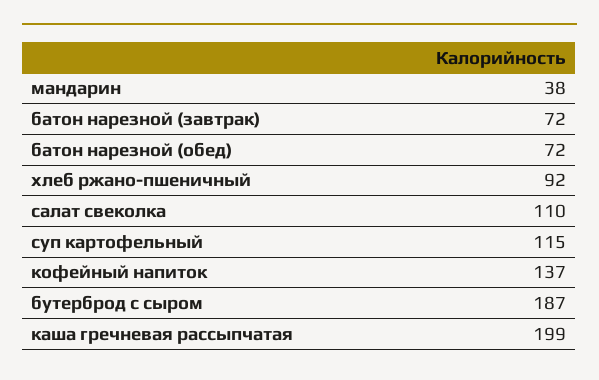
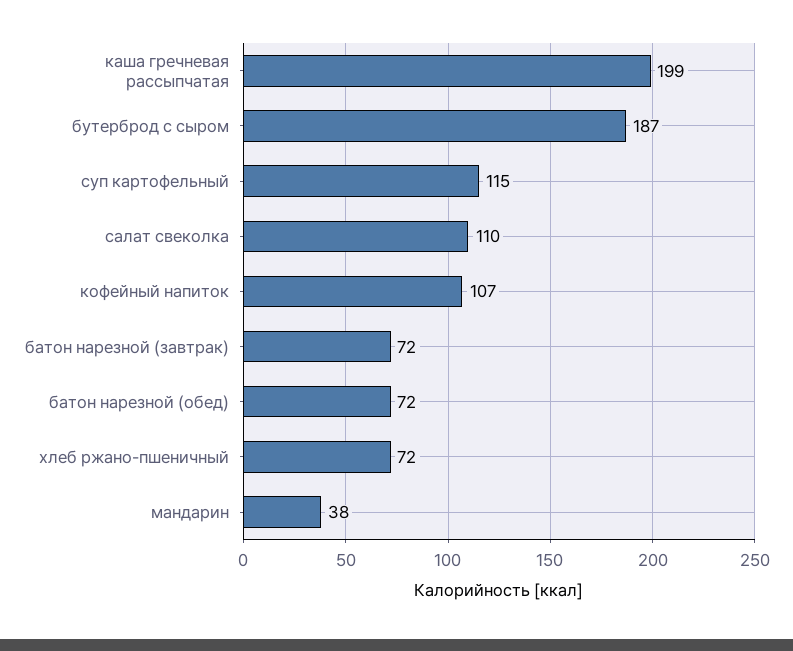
  {
    "мандарин": 38,
    "батон нарезной (завтрак)": 72,
    "батон нарезной (обед)": 72,
-   "хлеб ржано-пшеничный": 92,
+   "хлеб ржано-пшеничный": 72,
    "салат свеколка": 110,
    "суп картофельный": 115,
-   "кофейный напиток": 137,
+   "кофейный напиток": 107,
    "бутерброд с сыром": 187,
    "каша гречневая рассыпчатая": 199
  }

